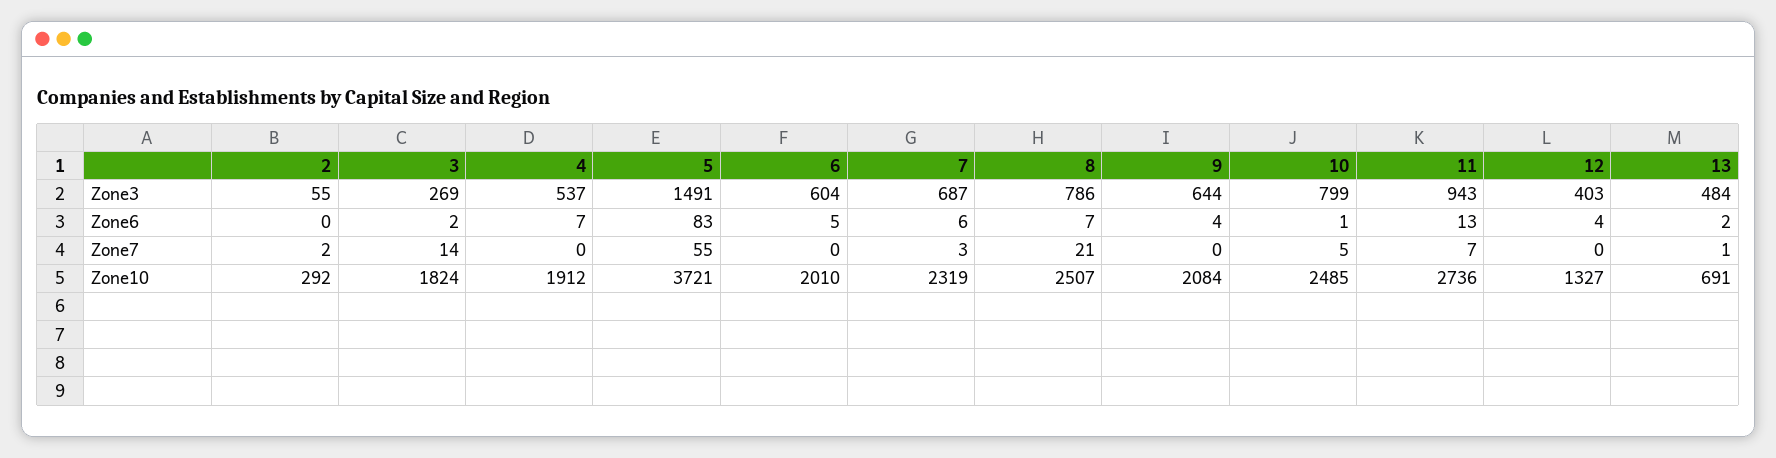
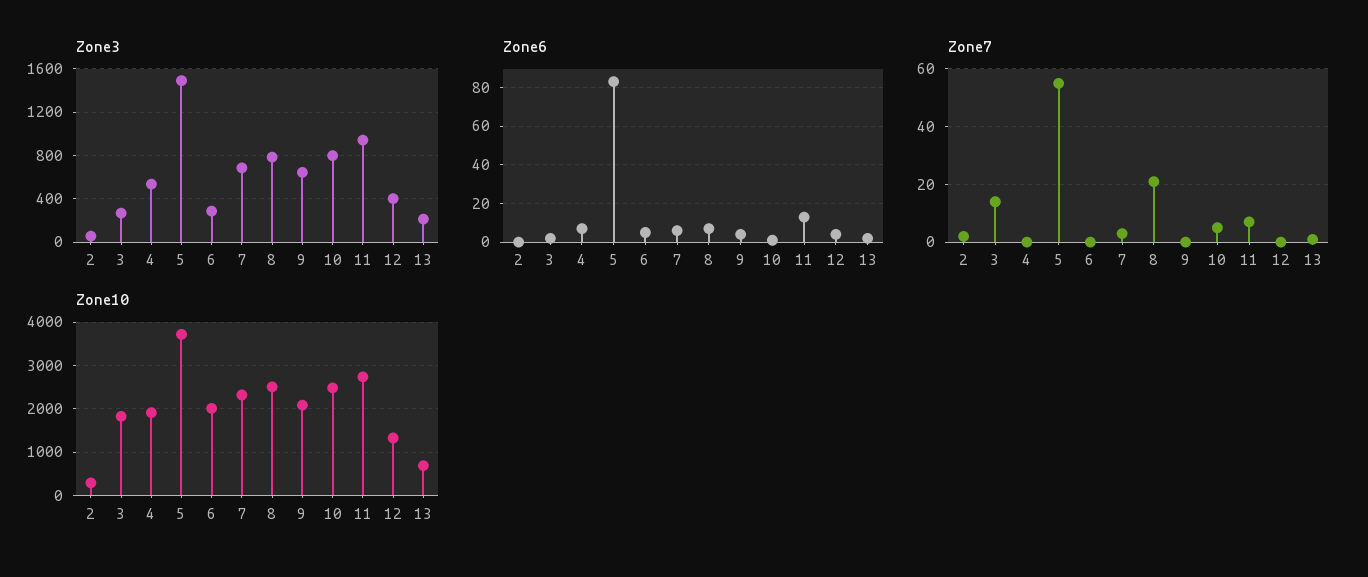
  {
    "Zone3": {
      "2": 55,
      "3": 269,
      "4": 537,
      "5": 1491,
-     "6": 604,
+     "6": 300,
      "7": 687,
      "8": 786,
      "9": 644,
      "10": 799,
      "11": 943,
      "12": 403,
-     "13": 484
+     "13": 200
    },
    "Zone6": {
      "2": 0,
      "3": 2,
      "4": 7,
      "5": 83,
      "6": 5,
      "7": 6,
      "8": 7,
      "9": 4,
      "10": 1,
      "11": 13,
      "12": 4,
      "13": 2
    },
    "Zone7": {
      "2": 2,
      "3": 14,
      "4": 0,
      "5": 55,
      "6": 0,
      "7": 3,
      "8": 21,
      "9": 0,
      "10": 5,
      "11": 7,
      "12": 0,
      "13": 1
    },
    "Zone10": {
      "2": 292,
      "3": 1824,
      "4": 1912,
      "5": 3721,
      "6": 2010,
      "7": 2319,
      "8": 2507,
      "9": 2084,
      "10": 2485,
      "11": 2736,
      "12": 1327,
      "13": 691
    }
  }

